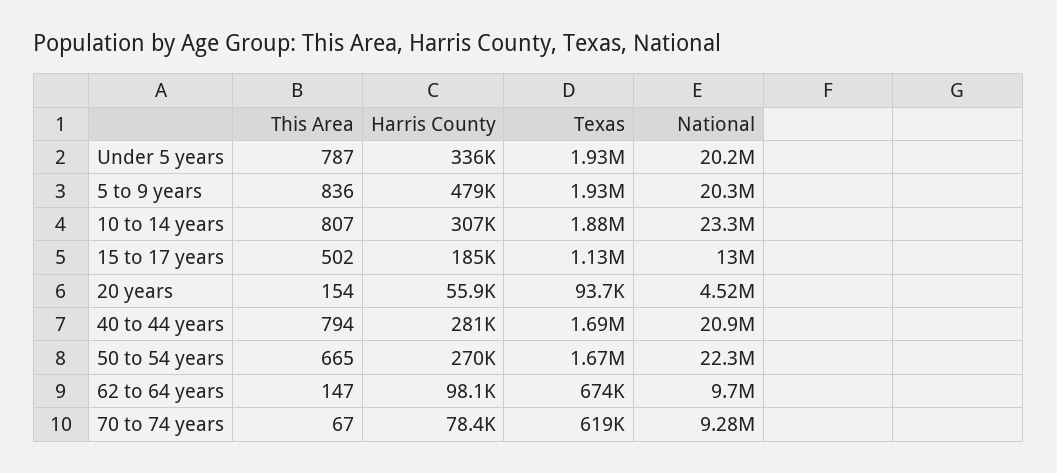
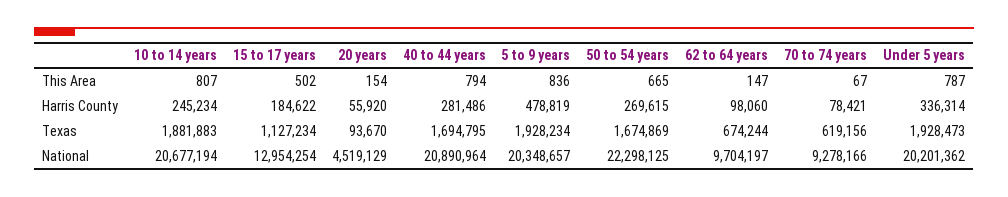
  {
    "This Area": {
      "Under 5 years": 787,
      "5 to 9 years": 836,
      "10 to 14 years": 807,
      "15 to 17 years": 502,
      "20 years": 154,
      "40 to 44 years": 794,
      "50 to 54 years": 665,
      "62 to 64 years": 147,
      "70 to 74 years": 67
    },
    "Harris County": {
      "Under 5 years": 336314,
      "5 to 9 years": 478819,
-     "10 to 14 years": 307000,
+     "10 to 14 years": 245234,
      "15 to 17 years": 184622,
      "20 years": 55920,
      "40 to 44 years": 281486,
      "50 to 54 years": 269615,
      "62 to 64 years": 98060,
      "70 to 74 years": 78421
    },
    "Texas": {
      "Under 5 years": 1928473,
      "5 to 9 years": 1928234,
      "10 to 14 years": 1881883,
      "15 to 17 years": 1127234,
      "20 years": 93670,
      "40 to 44 years": 1694795,
      "50 to 54 years": 1674869,
      "62 to 64 years": 674244,
      "70 to 74 years": 619156
    },
    "National": {
      "Under 5 years": 20201362,
      "5 to 9 years": 20348657,
-     "10 to 14 years": 23300000,
+     "10 to 14 years": 20677194,
      "15 to 17 years": 12954254,
      "20 years": 4519129,
      "40 to 44 years": 20890964,
      "50 to 54 years": 22298125,
      "62 to 64 years": 9704197,
      "70 to 74 years": 9278166
    }
  }

